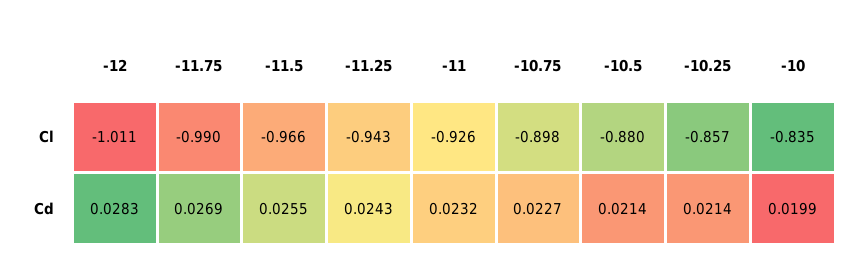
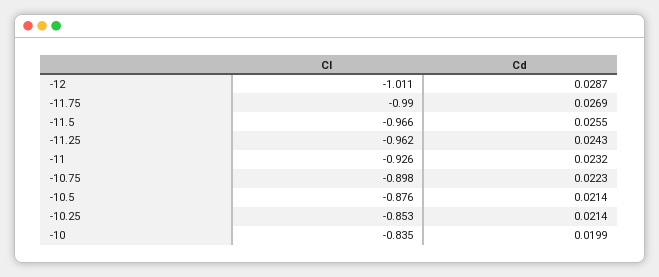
  {
    "-12": {
      "Cl": -1.011,
-     "Cd": 0.0283
+     "Cd": 0.0287
    },
    "-11.75": {
      "Cl": -0.99,
      "Cd": 0.0269
    },
    "-11.5": {
      "Cl": -0.966,
      "Cd": 0.0255
    },
    "-11.25": {
-     "Cl": -0.943,
+     "Cl": -0.962,
      "Cd": 0.0243
    },
    "-11": {
      "Cl": -0.926,
      "Cd": 0.0232
    },
    "-10.75": {
      "Cl": -0.898,
-     "Cd": 0.0227
+     "Cd": 0.0223
    },
    "-10.5": {
-     "Cl": -0.88,
+     "Cl": -0.876,
      "Cd": 0.0214
    },
    "-10.25": {
-     "Cl": -0.857,
+     "Cl": -0.853,
      "Cd": 0.0214
    },
    "-10": {
      "Cl": -0.835,
      "Cd": 0.0199
    }
  }

